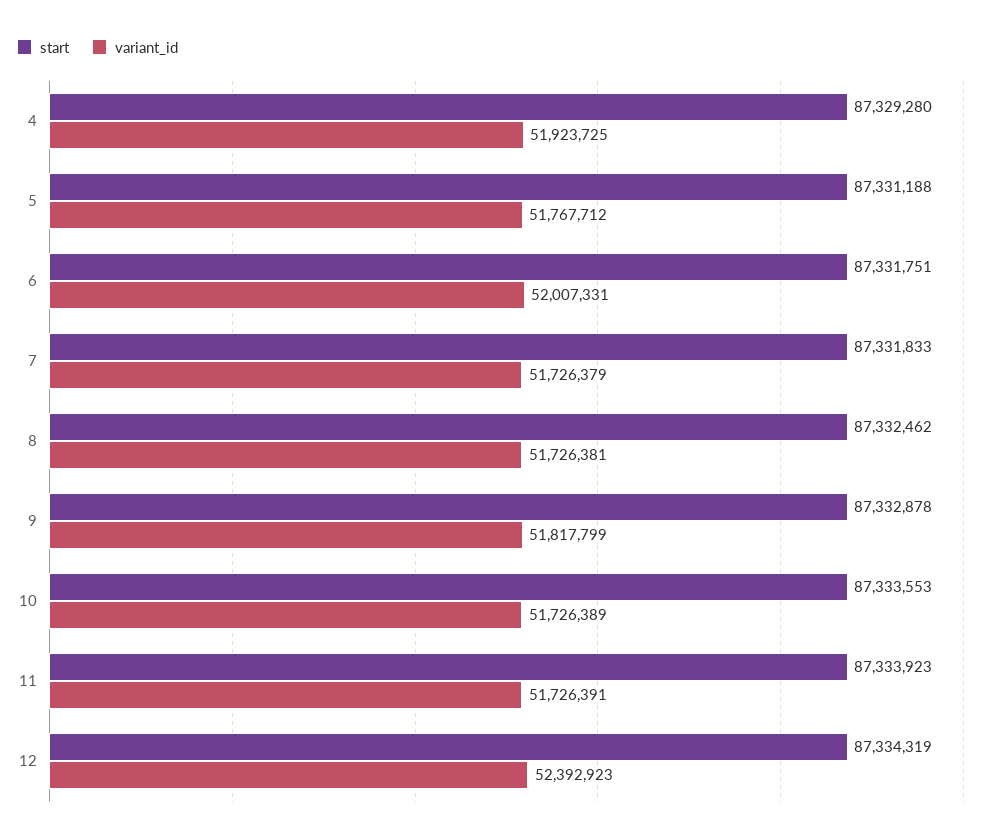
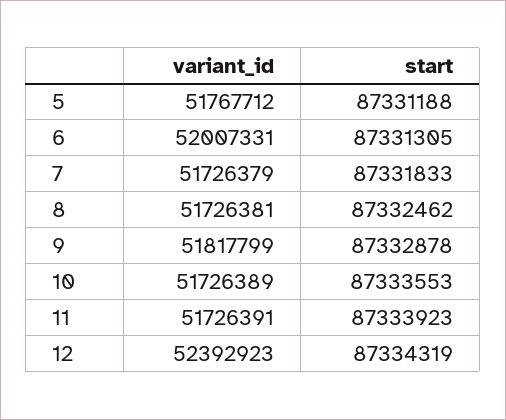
  {
    "start": {
-     "4": 87329280,
      "5": 87331188,
-     "6": 87331751,
+     "6": 87331305,
      "7": 87331833,
      "8": 87332462,
      "9": 87332878,
      "10": 87333553,
      "11": 87333923,
      "12": 87334319
    },
    "variant_id": {
-     "4": 51923725,
      "5": 51767712,
      "6": 52007331,
      "7": 51726379,
      "8": 51726381,
      "9": 51817799,
      "10": 51726389,
      "11": 51726391,
      "12": 52392923
    }
  }

